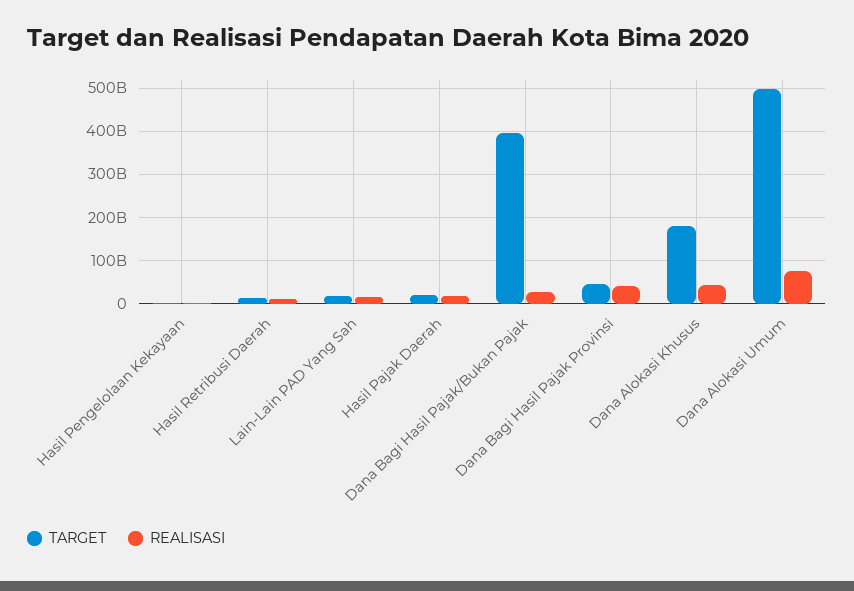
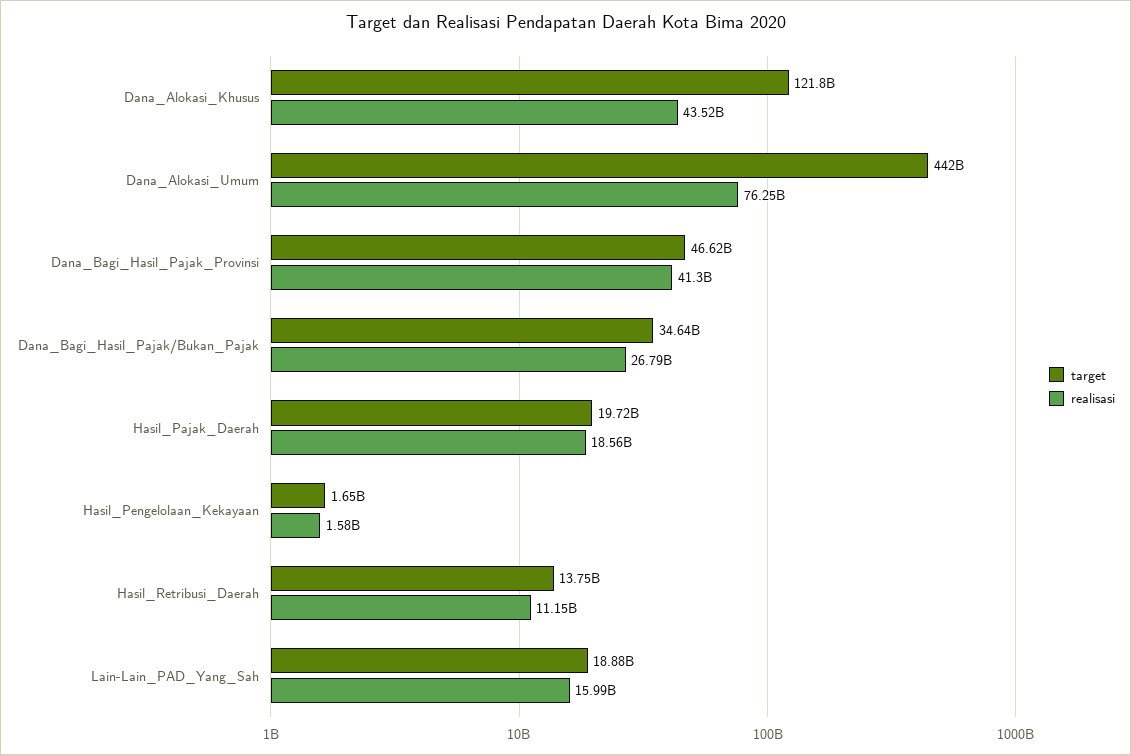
  {
    "TARGET": {
      "Hasil Pengelolaan Kekayaan": 1650000000,
      "Hasil Retribusi Daerah": 13750000000,
      "Lain-Lain PAD Yang Sah": 18880000000,
      "Hasil Pajak Daerah": 19720000000,
-     "Dana Bagi Hasil Pajak/Bukan Pajak": 400000000000,
+     "Dana Bagi Hasil Pajak/Bukan Pajak": 34640000000,
      "Dana Bagi Hasil Pajak Provinsi": 46620000000,
-     "Dana Alokasi Khusus": 180000000000,
+     "Dana Alokasi Khusus": 121800000000,
-     "Dana Alokasi Umum": 500000000000
+     "Dana Alokasi Umum": 442000000000
    },
    "REALISASI": {
      "Hasil Pengelolaan Kekayaan": 1580000000,
      "Hasil Retribusi Daerah": 11150000000,
      "Lain-Lain PAD Yang Sah": 15990000000,
      "Hasil Pajak Daerah": 18560000000,
      "Dana Bagi Hasil Pajak/Bukan Pajak": 26790000000,
      "Dana Bagi Hasil Pajak Provinsi": 41300000000,
      "Dana Alokasi Khusus": 43520000000,
      "Dana Alokasi Umum": 76250000000
    }
  }

